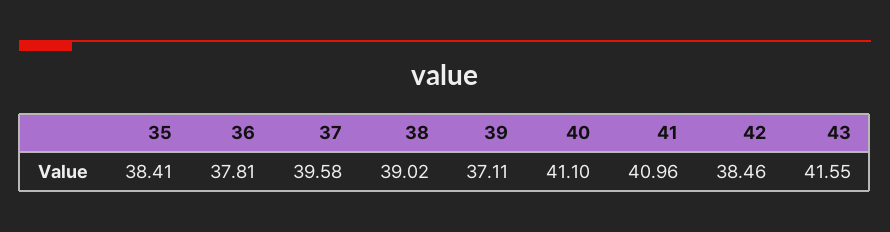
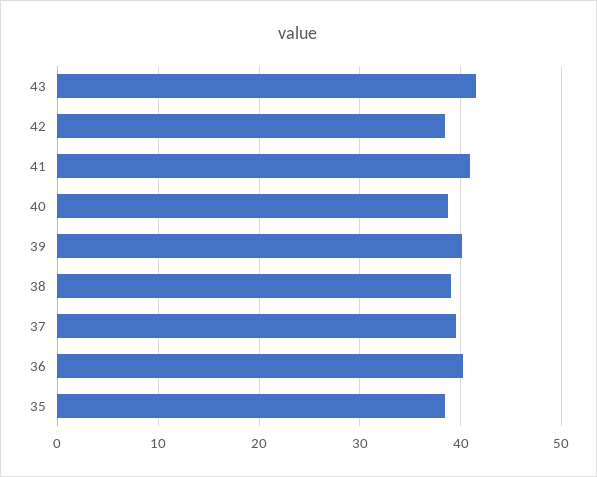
  {
    "35": 38.41,
-   "36": 37.81,
+   "36": 40,
    "37": 39.58,
    "38": 39.02,
-   "39": 37.11,
+   "39": 40,
-   "40": 41.1,
+   "40": 39,
    "41": 40.96,
    "42": 38.46,
    "43": 41.55
  }

